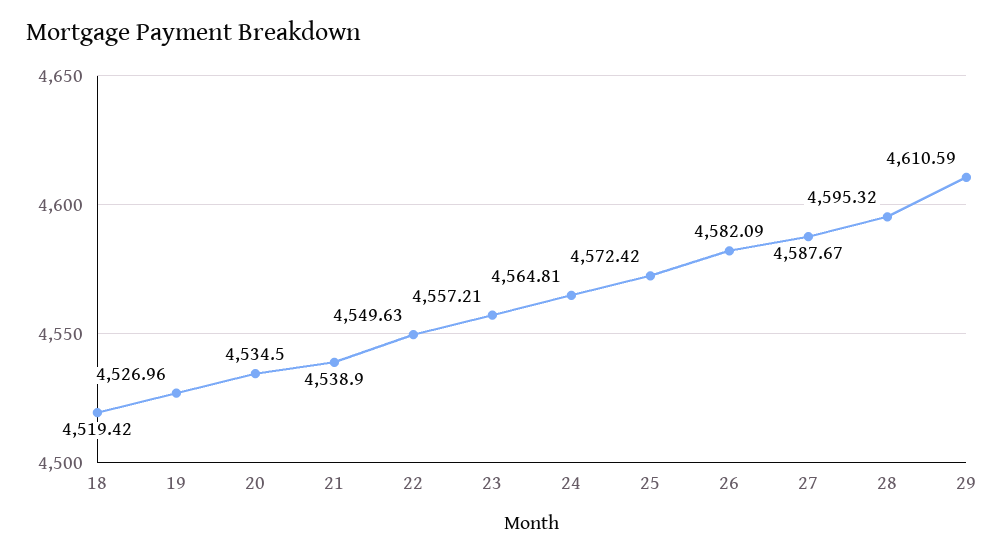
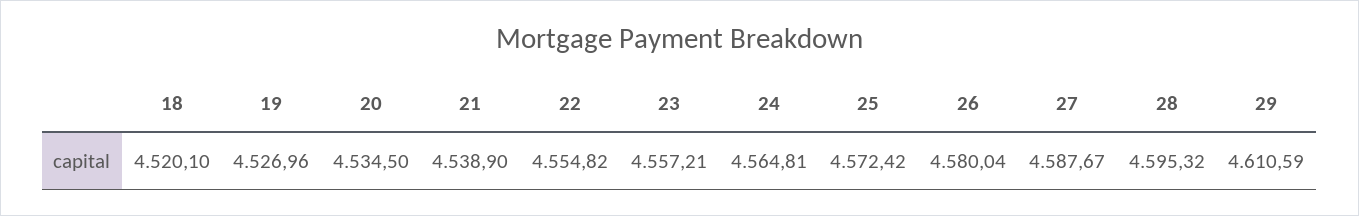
  {
-   "18": 4519.42,
+   "18": 4520.1,
    "19": 4526.96,
    "20": 4534.5,
    "21": 4538.9,
-   "22": 4549.63,
+   "22": 4554.82,
    "23": 4557.21,
    "24": 4564.81,
    "25": 4572.42,
-   "26": 4582.09,
+   "26": 4580.04,
    "27": 4587.67,
    "28": 4595.32,
    "29": 4610.59
  }

